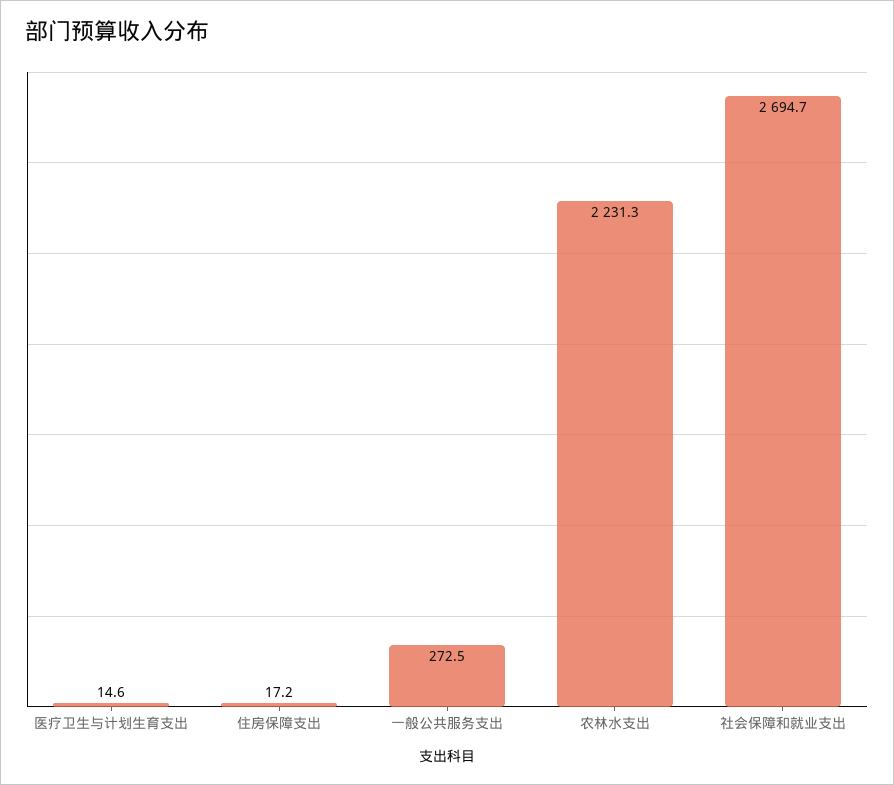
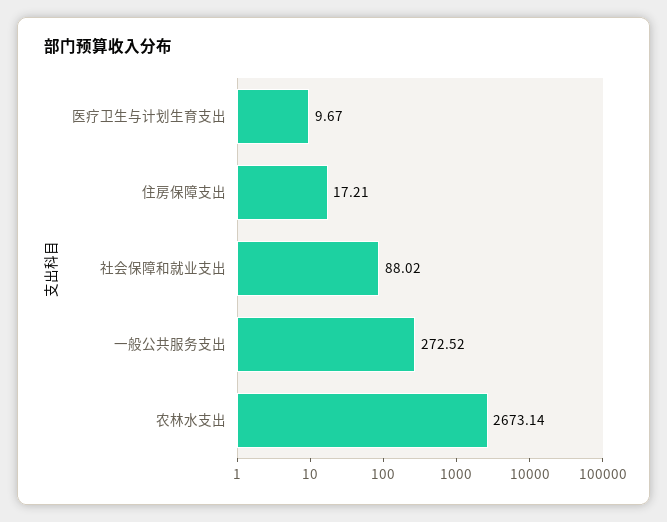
  {
-   "医疗卫生与计划生育支出": 14.6,
+   "医疗卫生与计划生育支出": 9.67,
    "住房保障支出": 17.21,
    "一般公共服务支出": 272.52,
-   "农林水支出": 2231.3,
+   "农林水支出": 2673.14,
-   "社会保障和就业支出": 2694.7
+   "社会保障和就业支出": 88.02
  }

